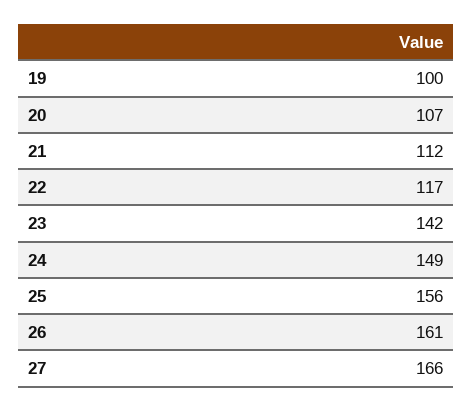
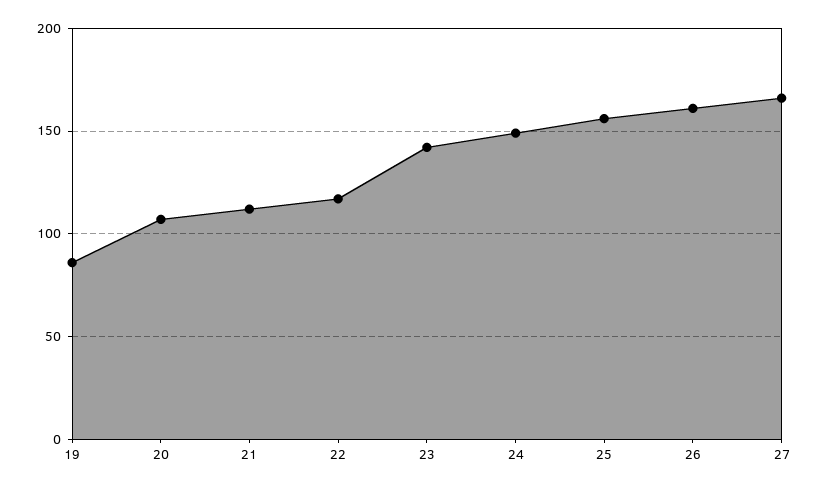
  {
-   "19": 100,
+   "19": 85,
    "20": 107,
    "21": 112,
    "22": 117,
    "23": 142,
    "24": 149,
    "25": 156,
    "26": 161,
    "27": 166
  }

